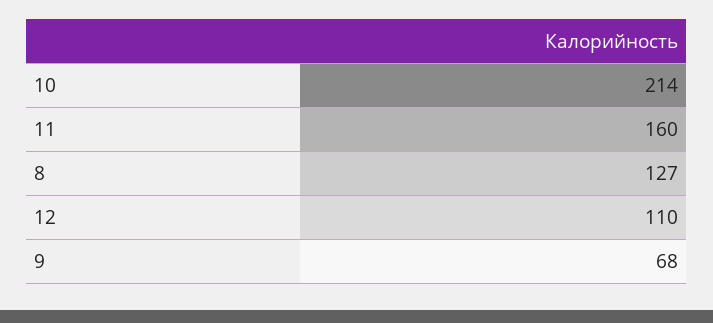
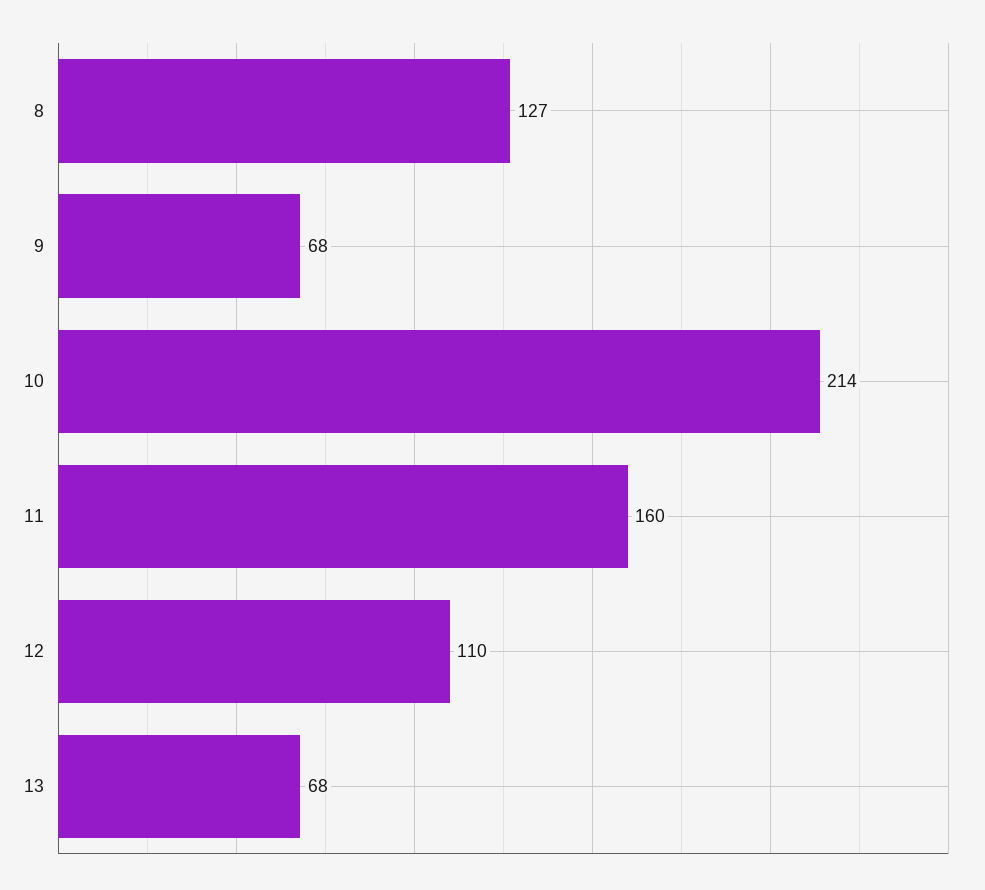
  {
    "10": 214,
    "11": 160,
    "8": 127,
    "12": 110,
-   "9": 68
+   "9": 68,
+   "13": 68
  }

